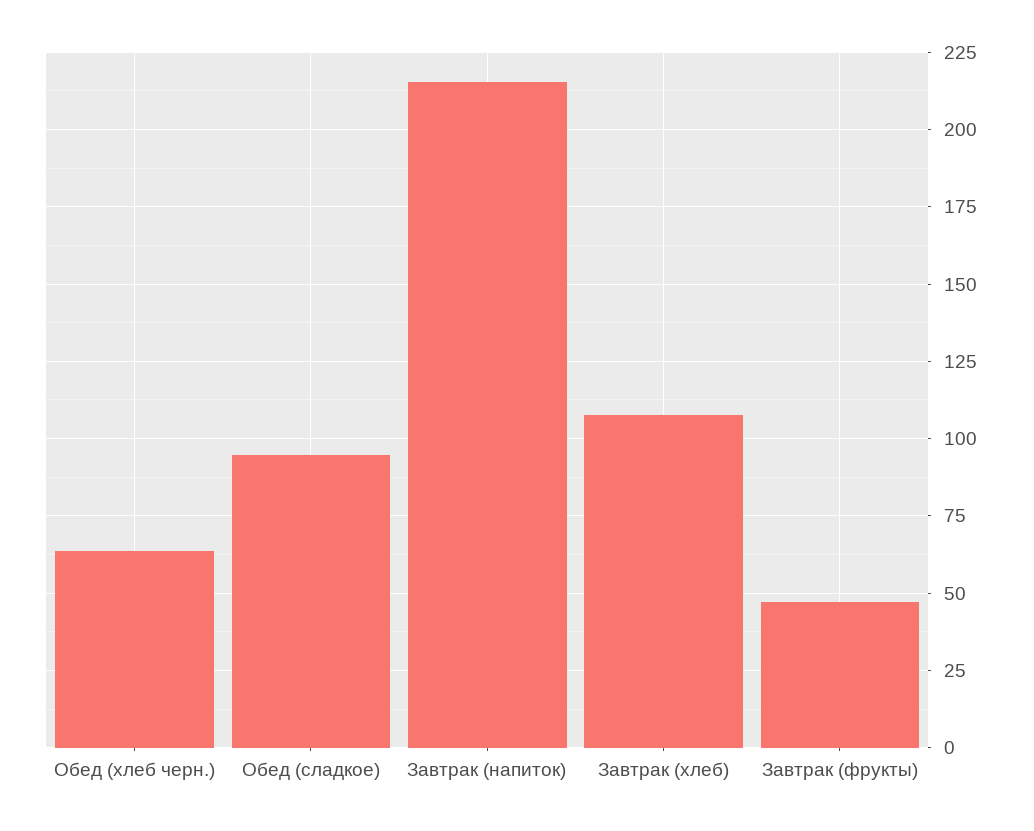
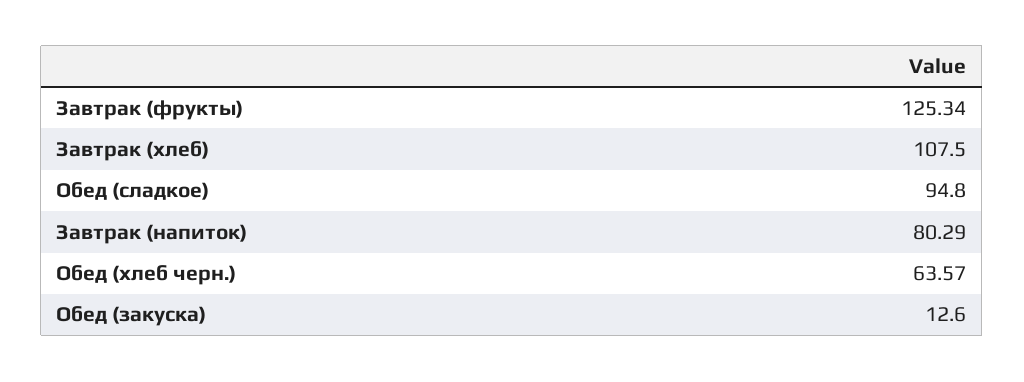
  {
    "Обед (хлеб черн.)": 63.57,
    "Обед (сладкое)": 94.8,
-   "Завтрак (напиток)": 215,
+   "Завтрак (напиток)": 80.29,
    "Завтрак (хлеб)": 107.5,
-   "Завтрак (фрукты)": 47.5
+   "Завтрак (фрукты)": 125.34,
+   "Обед (закуска)": 12.6
  }

